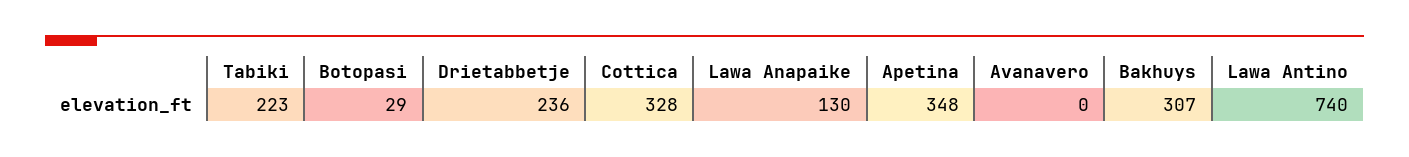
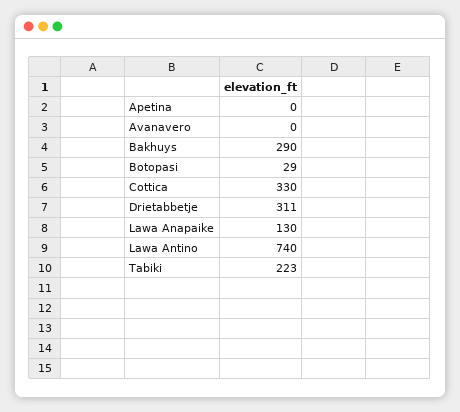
  {
    "Tabiki": 223,
    "Botopasi": 29,
-   "Drietabbetje": 236,
+   "Drietabbetje": 311,
-   "Cottica": 328,
+   "Cottica": 330,
    "Lawa Anapaike": 130,
-   "Apetina": 348,
+   "Apetina": 0,
    "Avanavero": 0,
-   "Bakhuys": 307,
+   "Bakhuys": 290,
    "Lawa Antino": 740
  }

